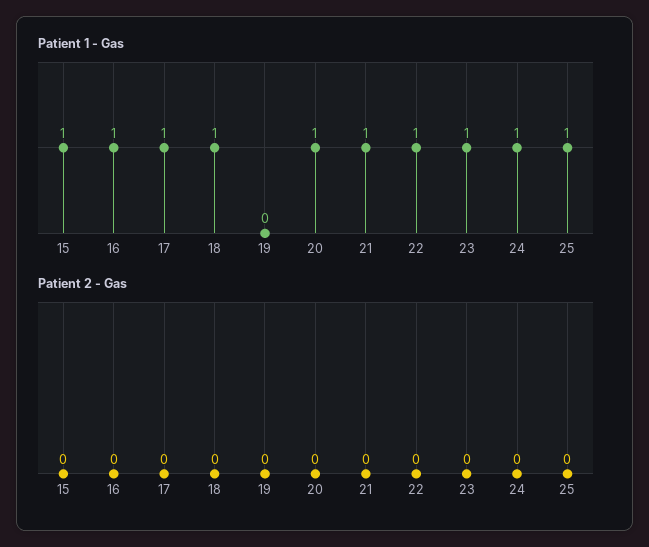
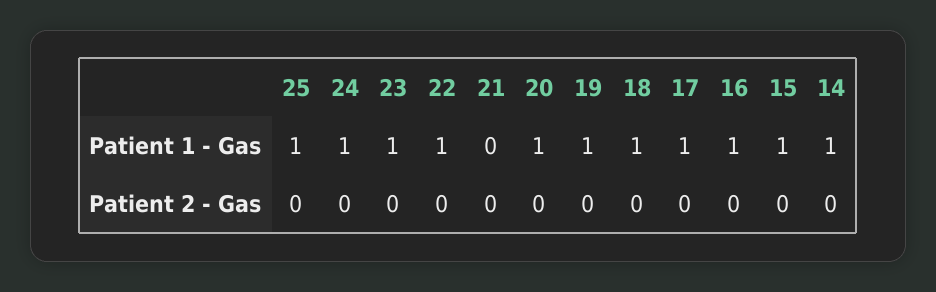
  {
    "Patient 1 - Gas": {
      "15": 1,
      "16": 1,
      "17": 1,
      "18": 1,
-     "19": 0,
+     "19": 1,
      "20": 1,
-     "21": 1,
+     "21": 0,
      "22": 1,
      "23": 1,
      "24": 1,
-     "25": 1
+     "25": 1,
+     "14": 1
    },
    "Patient 2 - Gas": {
      "15": 0,
      "16": 0,
      "17": 0,
      "18": 0,
      "19": 0,
      "20": 0,
      "21": 0,
      "22": 0,
      "23": 0,
      "24": 0,
-     "25": 0
+     "25": 0,
+     "14": 0
    }
  }

